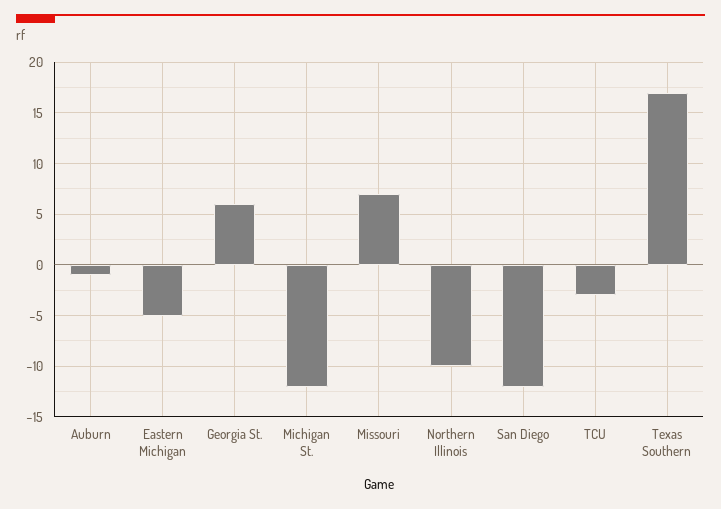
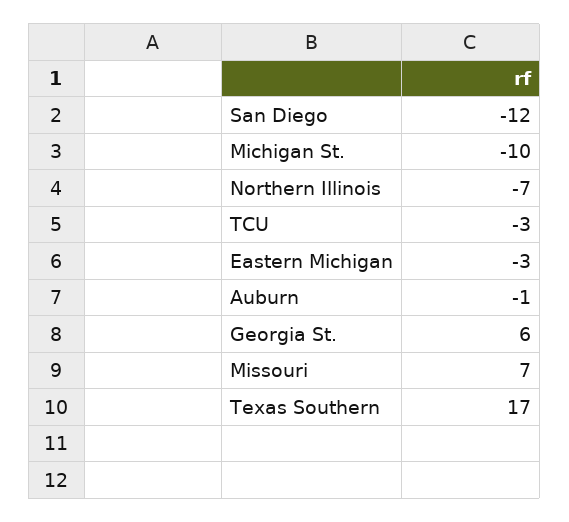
  {
    "Auburn": -1,
-   "Eastern Michigan": -5,
+   "Eastern Michigan": -3,
    "Georgia St.": 6,
-   "Michigan St.": -12,
+   "Michigan St.": -10,
    "Missouri": 7,
-   "Northern Illinois": -10,
+   "Northern Illinois": -7,
    "San Diego": -12,
    "TCU": -3,
    "Texas Southern": 17
  }

